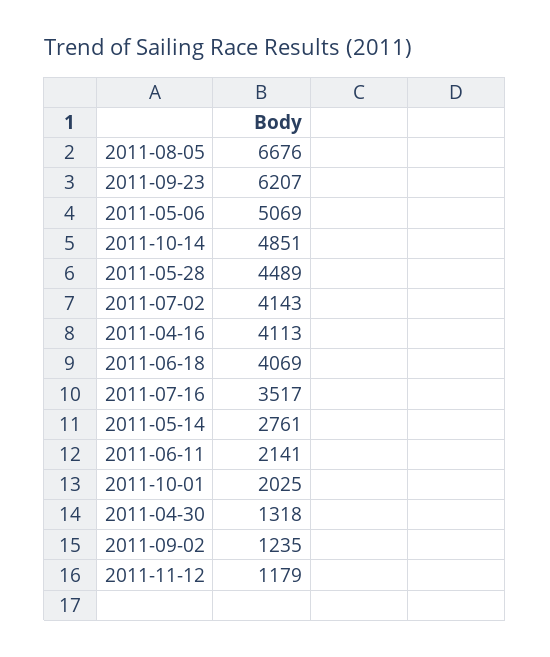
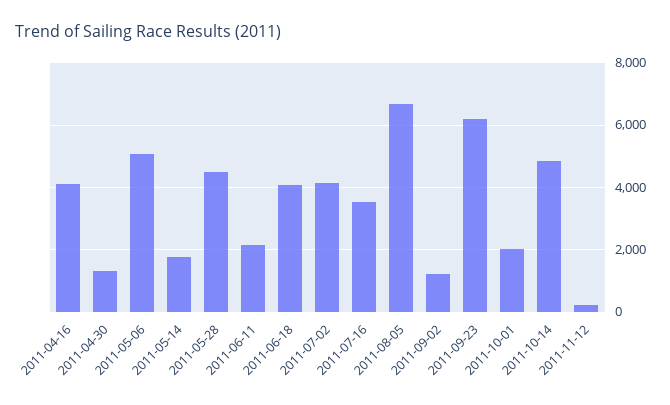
  {
    "2011-08-05": 6676,
    "2011-09-23": 6207,
    "2011-05-06": 5069,
    "2011-10-14": 4851,
    "2011-05-28": 4489,
    "2011-07-02": 4143,
    "2011-04-16": 4113,
    "2011-06-18": 4069,
    "2011-07-16": 3517,
-   "2011-05-14": 2761,
+   "2011-05-14": 1800,
    "2011-06-11": 2141,
    "2011-10-01": 2025,
    "2011-04-30": 1318,
    "2011-09-02": 1235,
-   "2011-11-12": 1179
+   "2011-11-12": 200
  }

